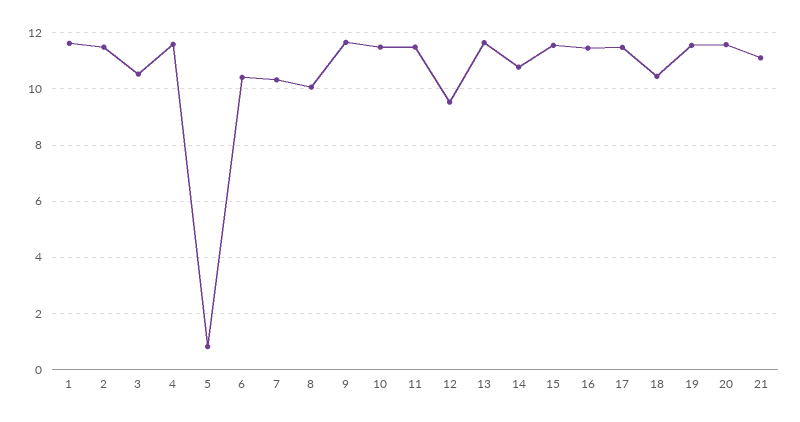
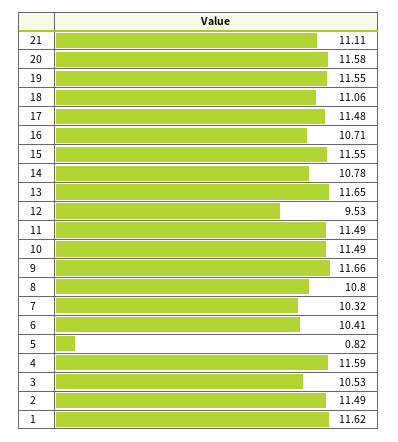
  {
    "1": 11.62,
    "2": 11.49,
    "3": 10.53,
    "4": 11.59,
    "5": 0.82,
    "6": 10.41,
    "7": 10.32,
-   "8": 10,
+   "8": 10.8,
    "9": 11.66,
    "10": 11.49,
    "11": 11.49,
    "12": 9.53,
    "13": 11.65,
    "14": 10.78,
    "15": 11.55,
-   "16": 11.5,
+   "16": 10.71,
    "17": 11.48,
-   "18": 10.5,
+   "18": 11.06,
    "19": 11.55,
    "20": 11.58,
    "21": 11.11
  }

